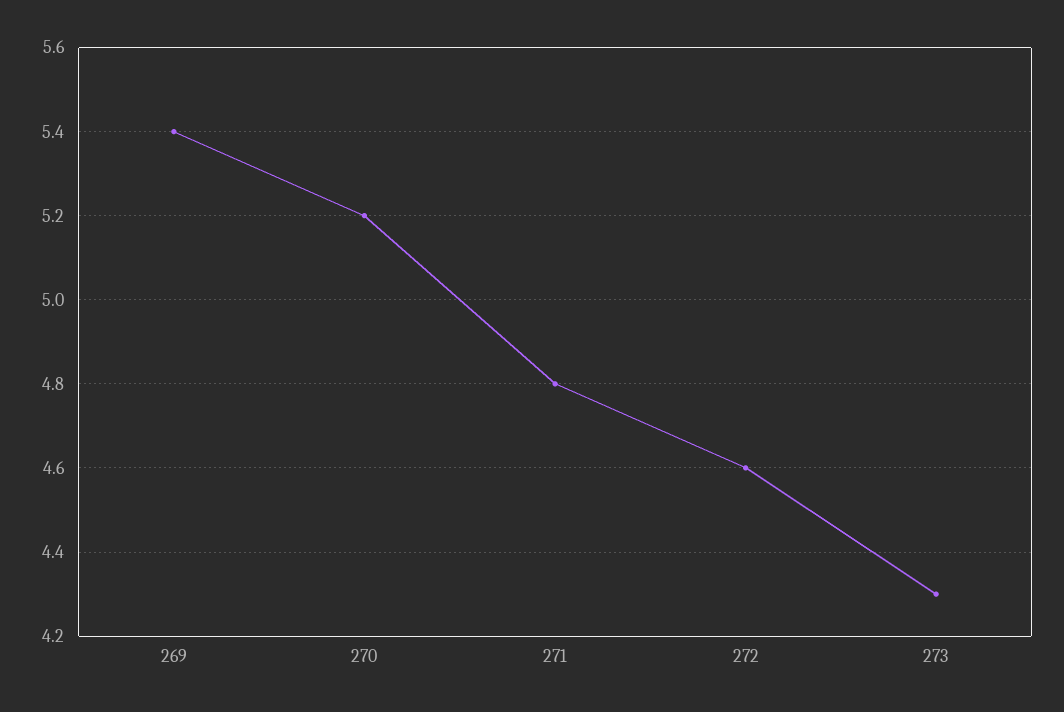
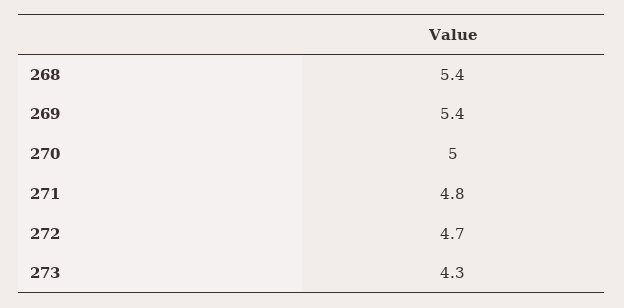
  {
    "269": 5.4,
-   "270": 5.2,
+   "270": 5,
    "271": 4.8,
-   "272": 4.6,
+   "272": 4.7,
-   "273": 4.3
+   "273": 4.3,
+   "268": 5.4
  }

